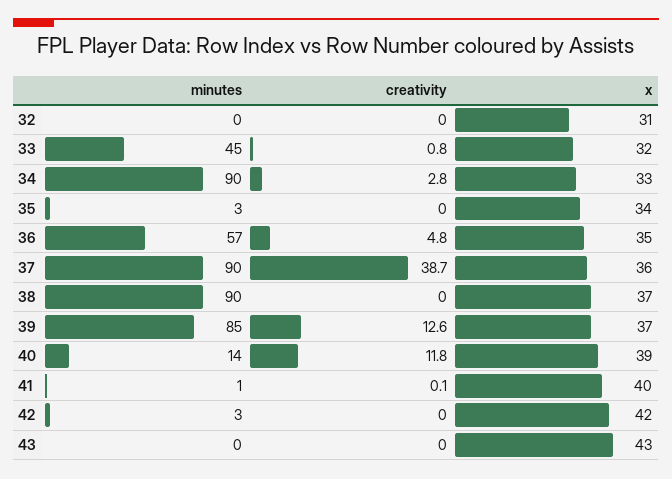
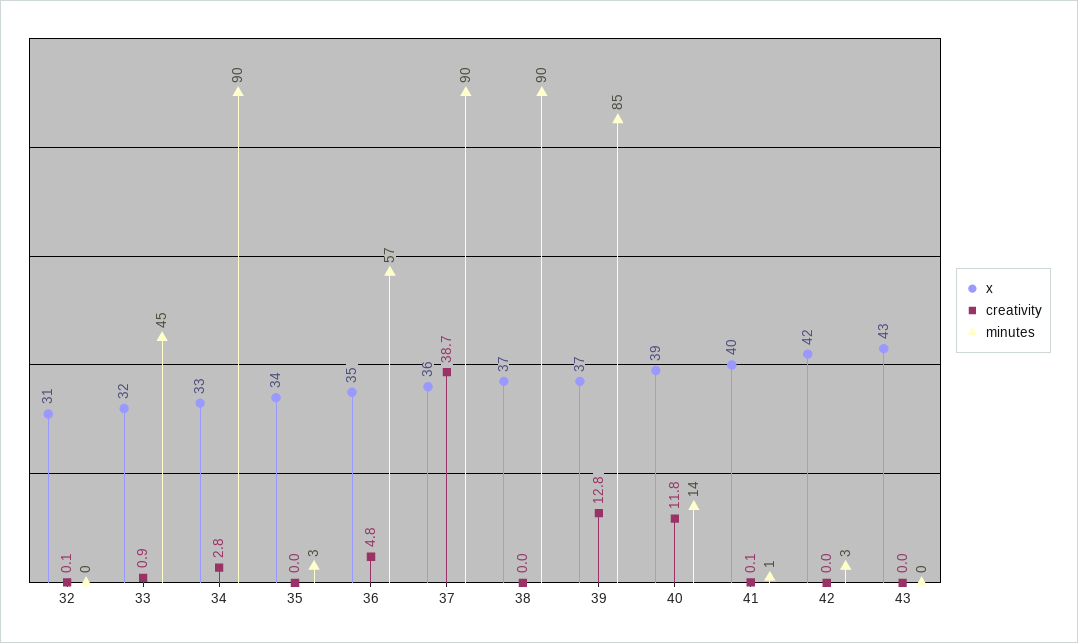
  {
    "minutes": {
      "32": 0,
      "33": 45,
      "34": 90,
      "35": 3,
      "36": 57,
      "37": 90,
      "38": 90,
      "39": 85,
      "40": 14,
      "41": 1,
      "42": 3,
      "43": 0
    },
    "creativity": {
-     "32": 0,
+     "32": 0.1,
-     "33": 0.8,
+     "33": 0.9,
      "34": 2.8,
      "35": 0,
      "36": 4.8,
      "37": 38.7,
      "38": 0,
-     "39": 12.6,
+     "39": 12.8,
      "40": 11.8,
      "41": 0.1,
      "42": 0,
      "43": 0
    },
    "x": {
      "32": 31,
      "33": 32,
      "34": 33,
      "35": 34,
      "36": 35,
      "37": 36,
      "38": 37,
      "39": 37,
      "40": 39,
      "41": 40,
      "42": 42,
      "43": 43
    }
  }

